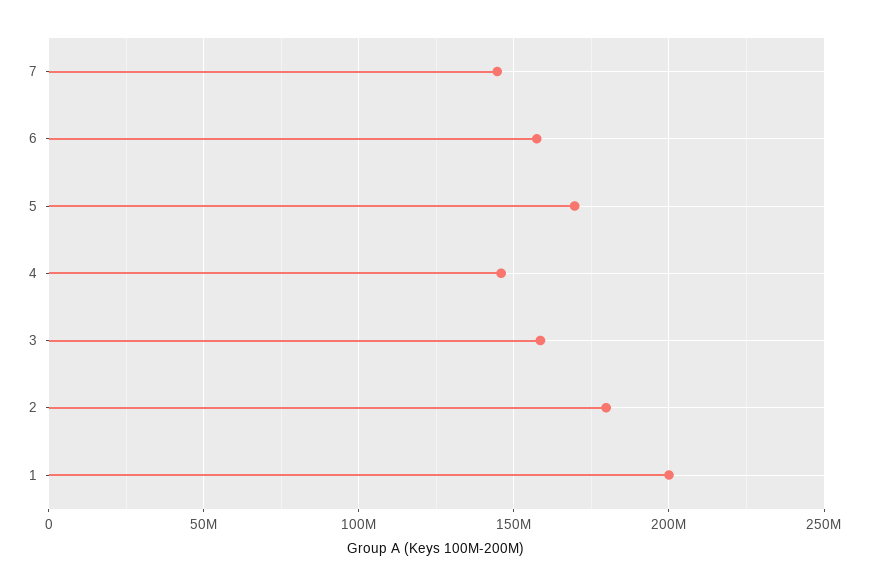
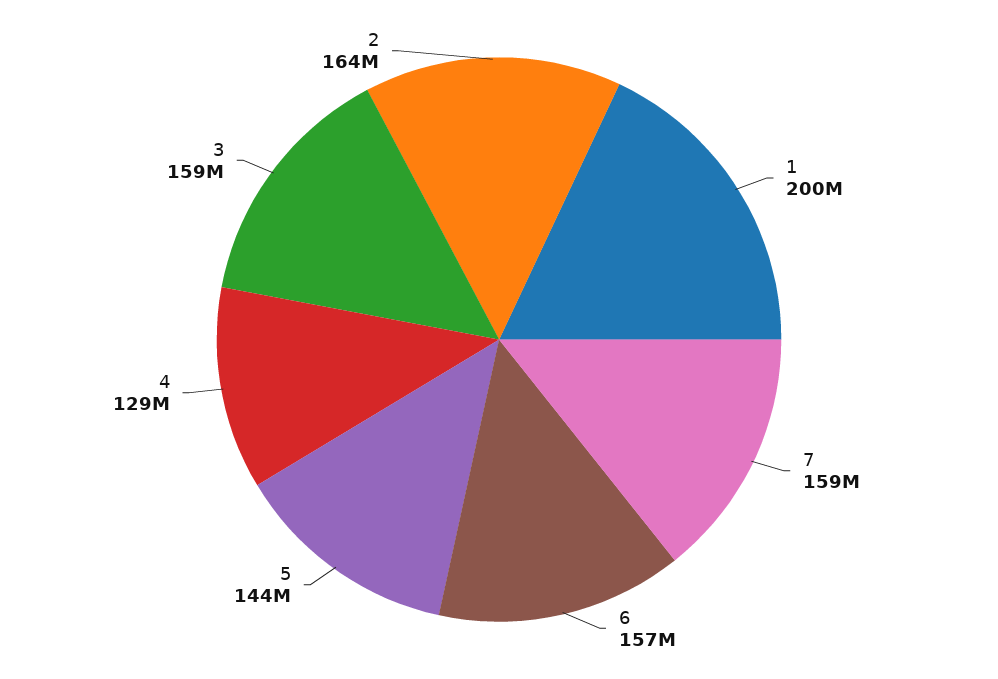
  {
-   "7": 145000000,
+   "7": 159000000,
    "6": 157000000,
-   "5": 170000000,
+   "5": 144000000,
-   "4": 145000000,
+   "4": 129000000,
    "3": 159000000,
-   "2": 180000000,
+   "2": 164000000,
    "1": 200000000
  }

